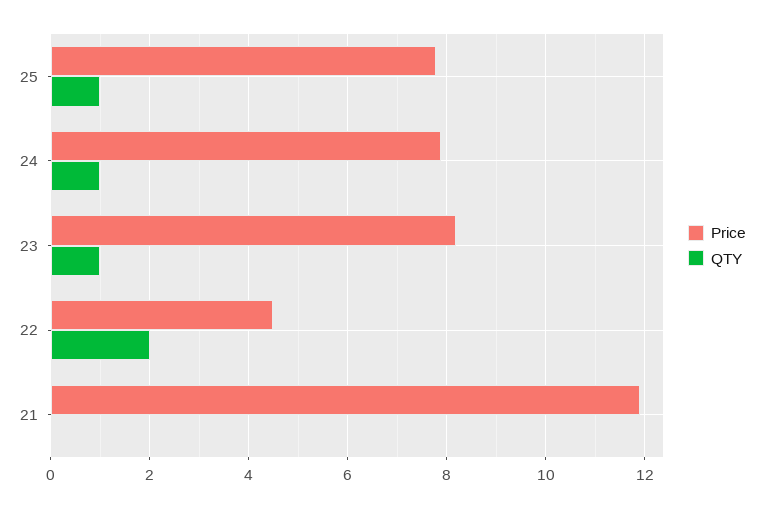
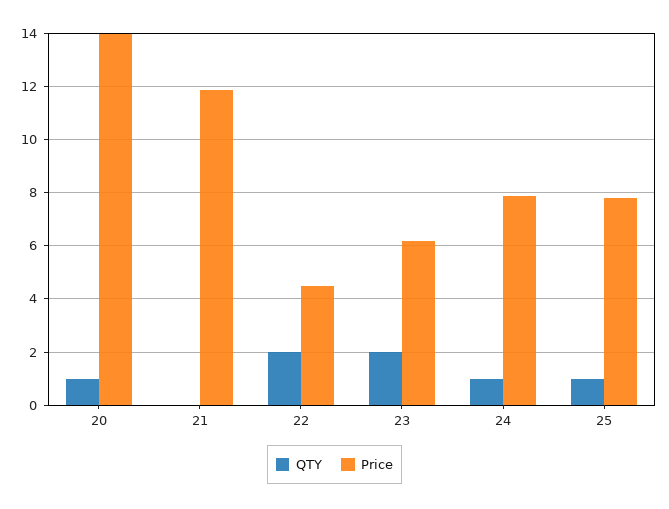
  {
    "Price": {
      "25": 7.8,
      "24": 7.8,
-     "23": 8.2,
+     "23": 6.25,
      "22": 4.4,
-     "21": 11.8
+     "21": 11.8,
+     "20": 14
    },
    "QTY": {
      "25": 1,
      "24": 1,
-     "23": 1,
+     "23": 2,
      "22": 2,
-     "21": 0
+     "21": 0,
+     "20": 1
    }
  }

